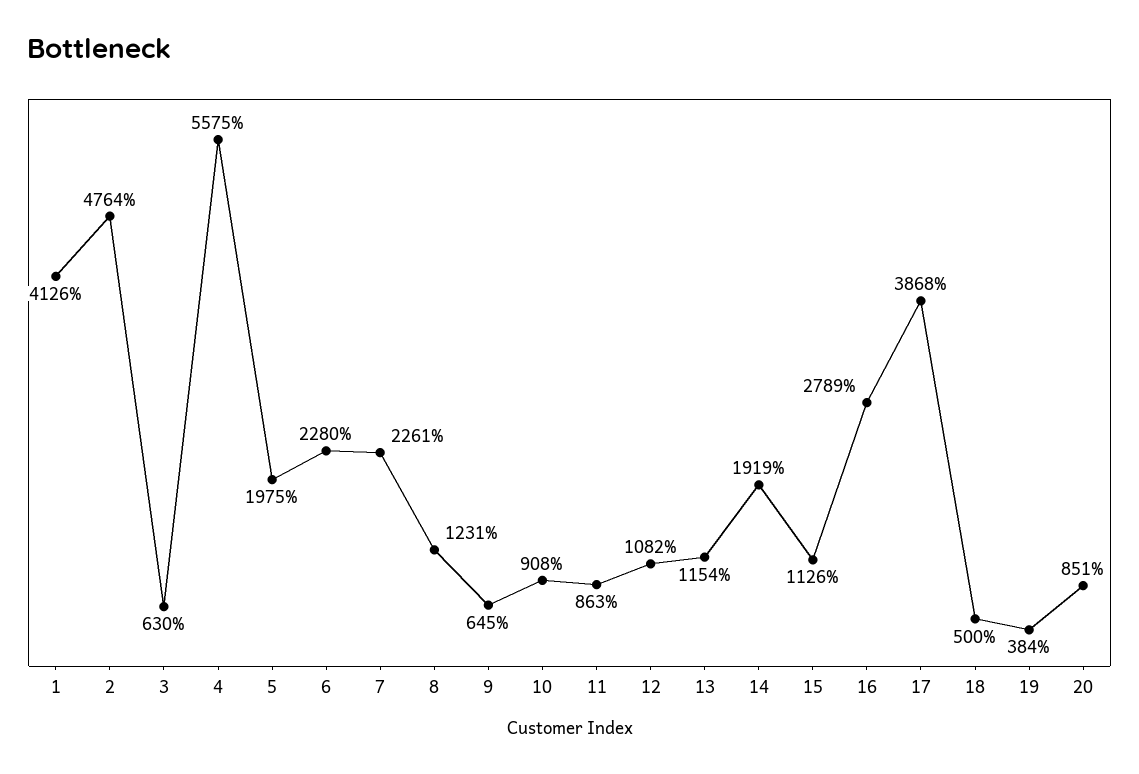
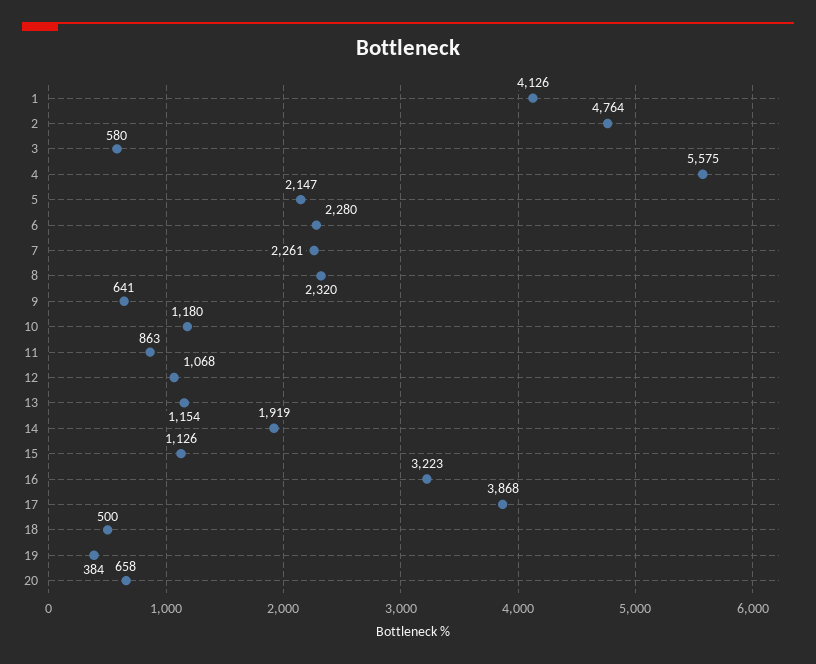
  {
    "1": 4126,
    "2": 4764,
-   "3": 630,
+   "3": 580,
    "4": 5575,
-   "5": 1975,
+   "5": 2147,
    "6": 2280,
    "7": 2261,
-   "8": 1231,
+   "8": 2320,
-   "9": 645,
+   "9": 641,
-   "10": 908,
+   "10": 1180,
    "11": 863,
-   "12": 1082,
+   "12": 1068,
    "13": 1154,
    "14": 1919,
    "15": 1126,
-   "16": 2789,
+   "16": 3223,
    "17": 3868,
    "18": 500,
    "19": 384,
-   "20": 851
+   "20": 658
  }

